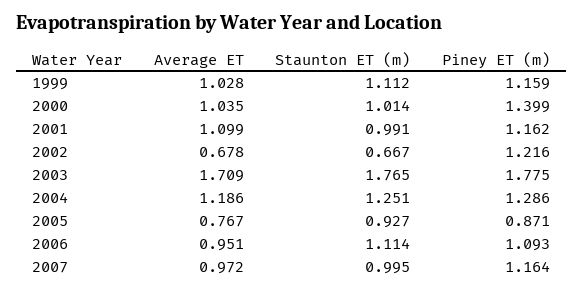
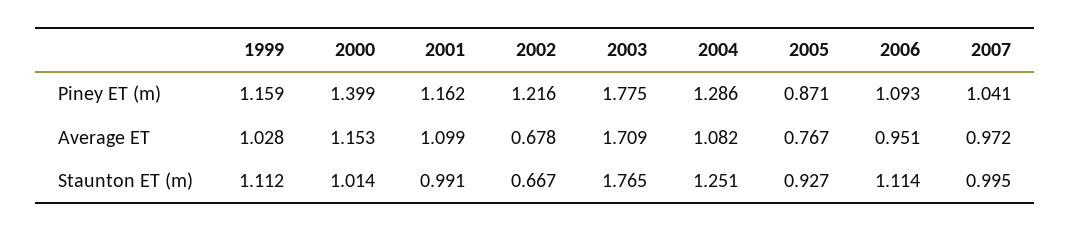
  {
    "Average ET": {
      "1999": 1.028,
-     "2000": 1.035,
+     "2000": 1.153,
      "2001": 1.099,
      "2002": 0.678,
      "2003": 1.709,
-     "2004": 1.186,
+     "2004": 1.082,
      "2005": 0.767,
      "2006": 0.951,
      "2007": 0.972
    },
    "Staunton ET (m)": {
      "1999": 1.112,
      "2000": 1.014,
      "2001": 0.991,
      "2002": 0.667,
      "2003": 1.765,
      "2004": 1.251,
      "2005": 0.927,
      "2006": 1.114,
      "2007": 0.995
    },
    "Piney ET (m)": {
      "1999": 1.159,
      "2000": 1.399,
      "2001": 1.162,
      "2002": 1.216,
      "2003": 1.775,
      "2004": 1.286,
      "2005": 0.871,
      "2006": 1.093,
-     "2007": 1.164
+     "2007": 1.041
    }
  }

